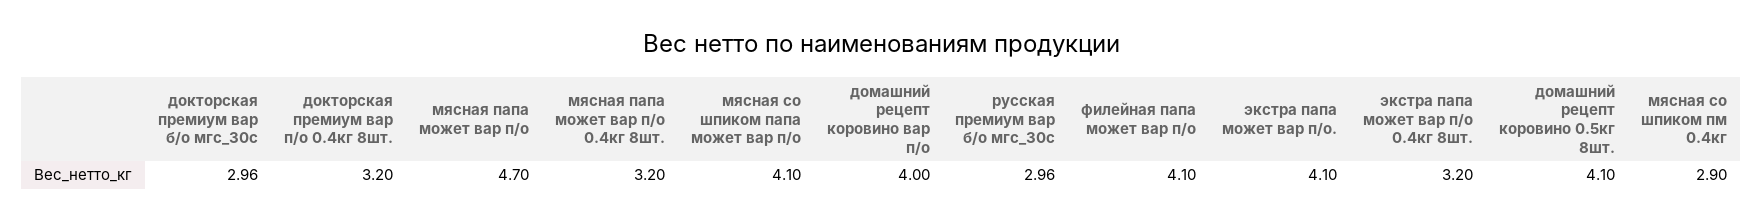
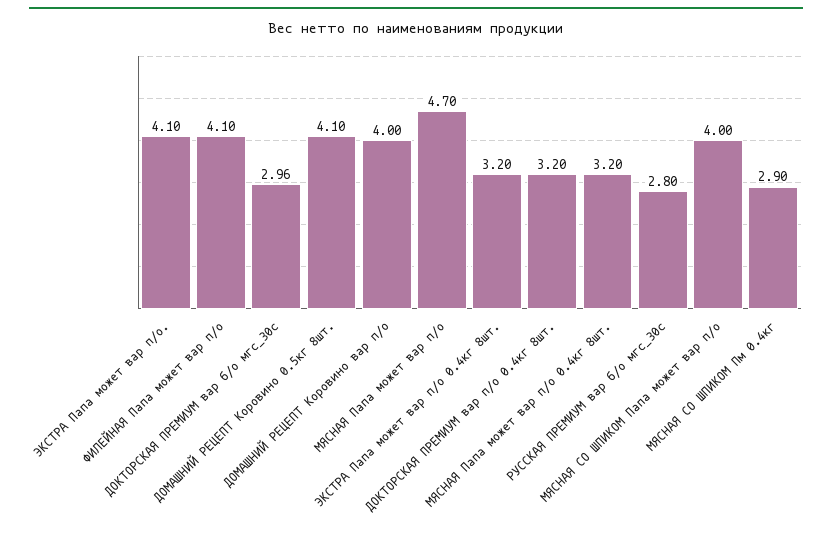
  {
    "докторская премиум вар б/о мгс_30с": 2.96,
    "докторская премиум вар п/о 0.4кг 8шт.": 3.2,
    "мясная папа может вар п/о": 4.7,
    "мясная папа может вар п/о 0.4кг 8шт.": 3.2,
-   "мясная со шпиком папа может вар п/о": 4.1,
+   "мясная со шпиком папа может вар п/о": 4,
    "домашний рецепт коровино вар п/о": 4,
-   "русская премиум вар б/о мгс_30с": 2.96,
+   "русская премиум вар б/о мгс_30с": 2.8,
    "филейная папа может вар п/о": 4.1,
    "экстра папа может вар п/о.": 4.1,
    "экстра папа может вар п/о 0.4кг 8шт.": 3.2,
    "домашний рецепт коровино 0.5кг 8шт.": 4.1,
    "мясная со шпиком пм 0.4кг": 2.9
  }

